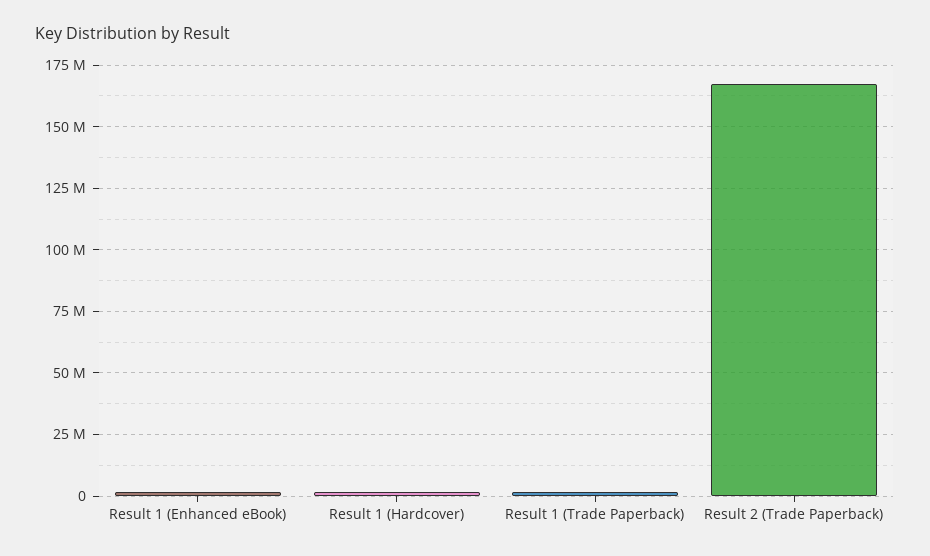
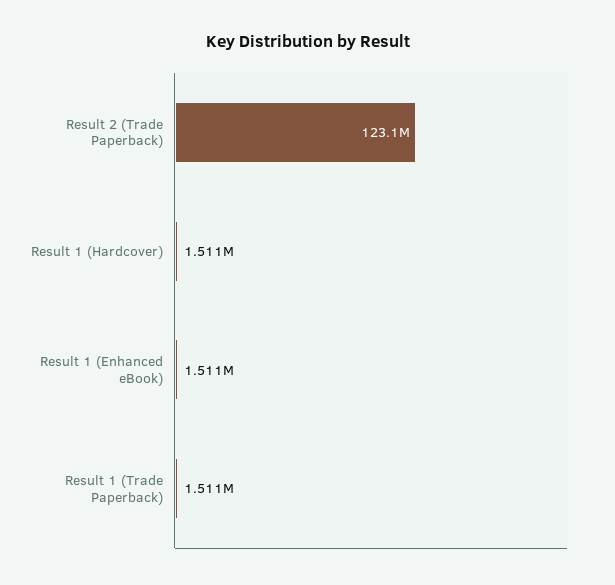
  {
    "Result 1 (Enhanced eBook)": 1511000,
    "Result 1 (Hardcover)": 1511000,
    "Result 1 (Trade Paperback)": 1511000,
-   "Result 2 (Trade Paperback)": 167500000
+   "Result 2 (Trade Paperback)": 123100000
  }

